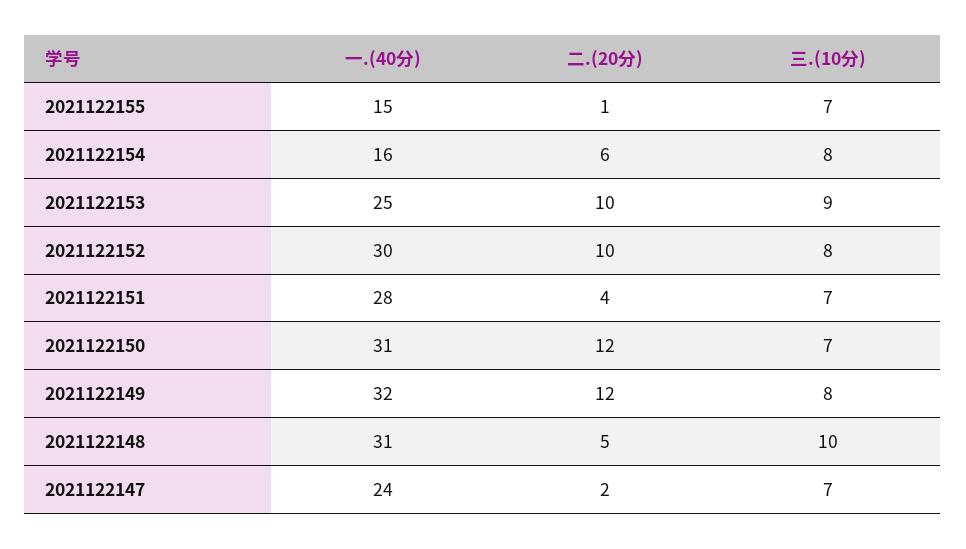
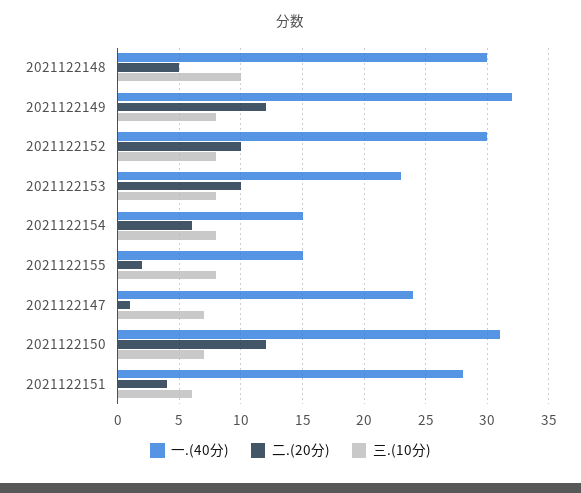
  {
    "一.(40分)": {
      "2021122155": 15,
-     "2021122154": 16,
+     "2021122154": 15,
-     "2021122153": 25,
+     "2021122153": 23,
      "2021122152": 30,
      "2021122151": 28,
      "2021122150": 31,
      "2021122149": 32,
-     "2021122148": 31,
+     "2021122148": 30,
      "2021122147": 24
    },
    "二.(20分)": {
-     "2021122155": 1,
+     "2021122155": 2,
      "2021122154": 6,
      "2021122153": 10,
      "2021122152": 10,
      "2021122151": 4,
      "2021122150": 12,
      "2021122149": 12,
      "2021122148": 5,
-     "2021122147": 2
+     "2021122147": 1
    },
    "三.(10分)": {
-     "2021122155": 7,
+     "2021122155": 8,
      "2021122154": 8,
-     "2021122153": 9,
+     "2021122153": 8,
      "2021122152": 8,
-     "2021122151": 7,
+     "2021122151": 6,
      "2021122150": 7,
      "2021122149": 8,
      "2021122148": 10,
      "2021122147": 7
    }
  }

